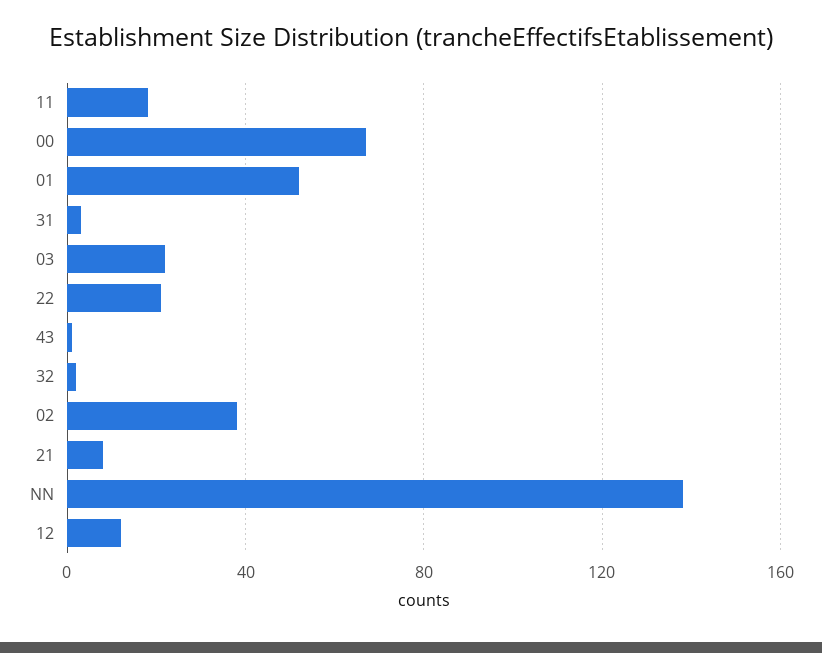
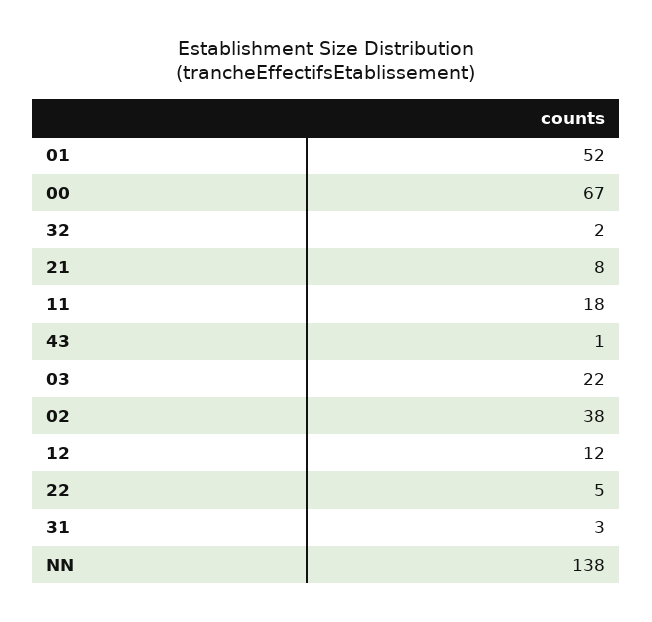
  {
    "11": 18,
    "00": 67,
    "01": 52,
    "31": 3,
    "03": 22,
-   "22": 20,
+   "22": 5,
    "43": 1,
    "32": 2,
    "02": 38,
    "21": 8,
    "NN": 138,
    "12": 12
  }

